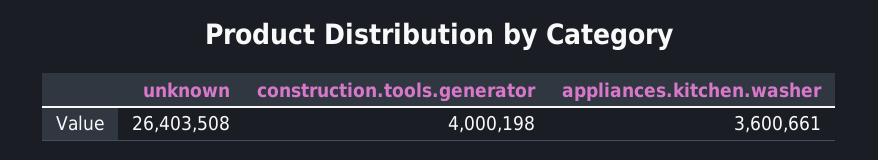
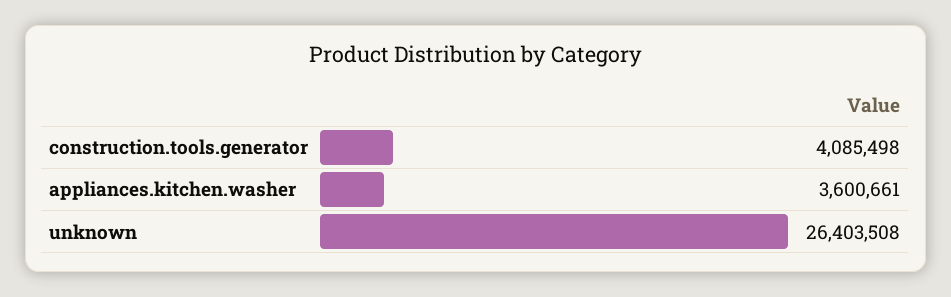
  {
    "unknown": 26403508,
-   "construction.tools.generator": 4000198,
+   "construction.tools.generator": 4085498,
    "appliances.kitchen.washer": 3600661
  }

